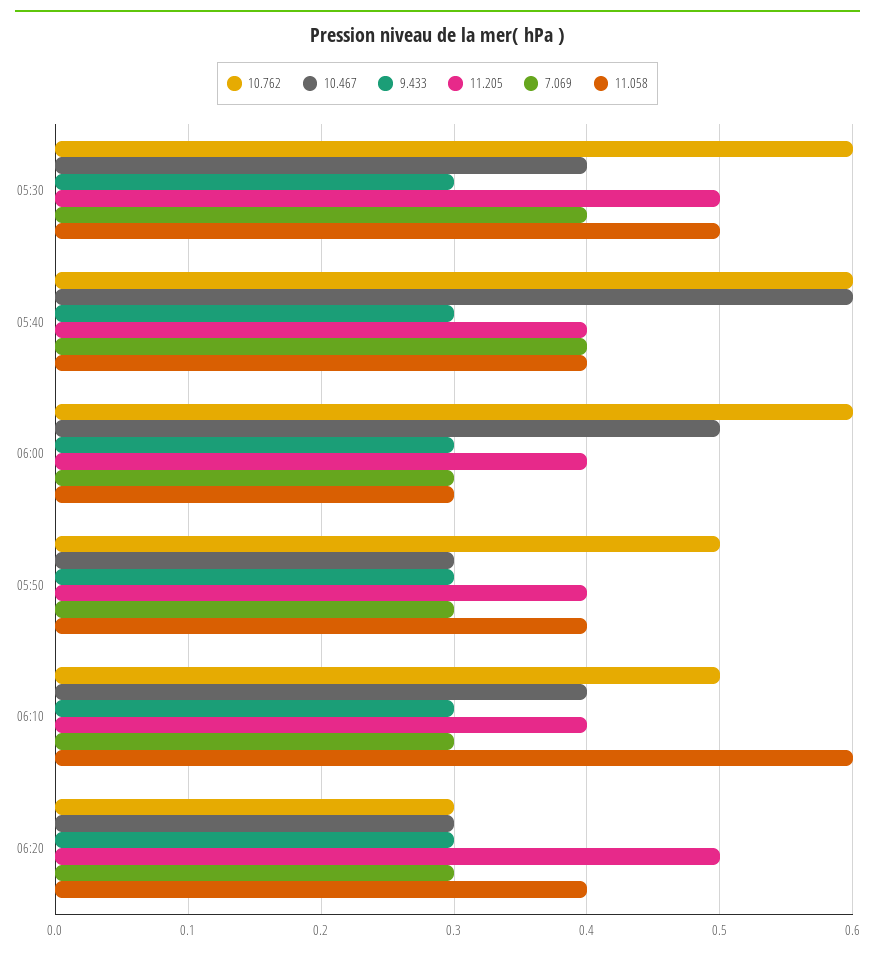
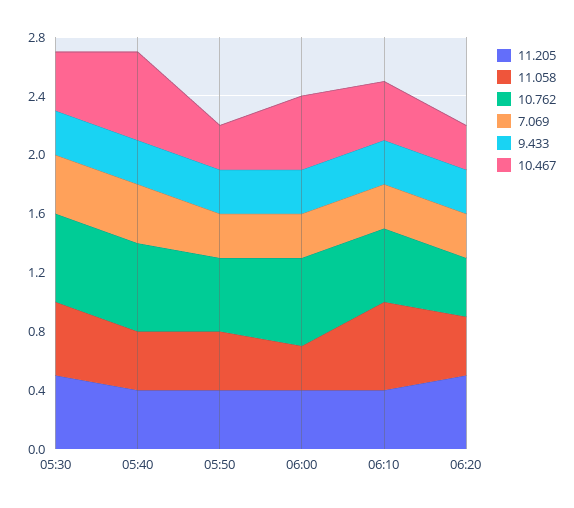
  {
    "10.762": {
      "05:30": 0.6,
      "05:40": 0.6,
      "06:00": 0.6,
      "05:50": 0.5,
      "06:10": 0.5,
-     "06:20": 0.3
+     "06:20": 0.4
    },
    "10.467": {
      "05:30": 0.4,
      "05:40": 0.6,
      "06:00": 0.5,
      "05:50": 0.3,
      "06:10": 0.4,
      "06:20": 0.3
    },
    "9.433": {
      "05:30": 0.3,
      "05:40": 0.3,
      "06:00": 0.3,
      "05:50": 0.3,
      "06:10": 0.3,
      "06:20": 0.3
    },
    "11.205": {
      "05:30": 0.5,
      "05:40": 0.4,
      "06:00": 0.4,
      "05:50": 0.4,
      "06:10": 0.4,
      "06:20": 0.5
    },
    "7.069": {
      "05:30": 0.4,
      "05:40": 0.4,
      "06:00": 0.3,
      "05:50": 0.3,
      "06:10": 0.3,
      "06:20": 0.3
    },
    "11.058": {
      "05:30": 0.5,
      "05:40": 0.4,
      "06:00": 0.3,
      "05:50": 0.4,
      "06:10": 0.6,
      "06:20": 0.4
    }
  }

